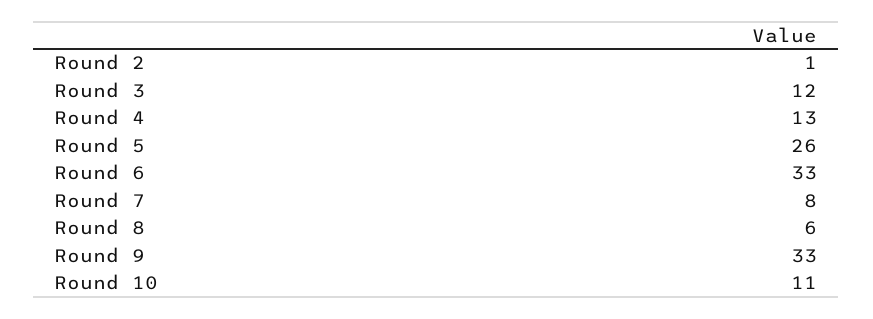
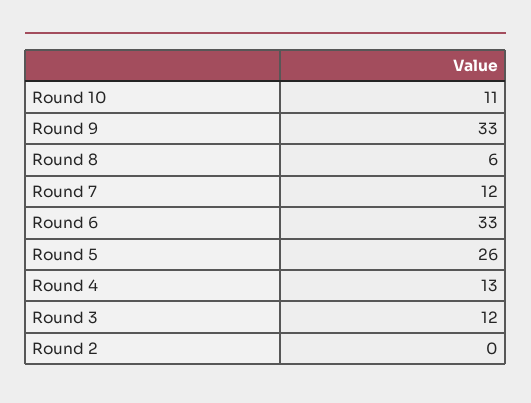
  {
-   "Round 2": 1,
+   "Round 2": 0,
    "Round 3": 12,
    "Round 4": 13,
    "Round 5": 26,
    "Round 6": 33,
-   "Round 7": 8,
+   "Round 7": 12,
    "Round 8": 6,
    "Round 9": 33,
    "Round 10": 11
  }

